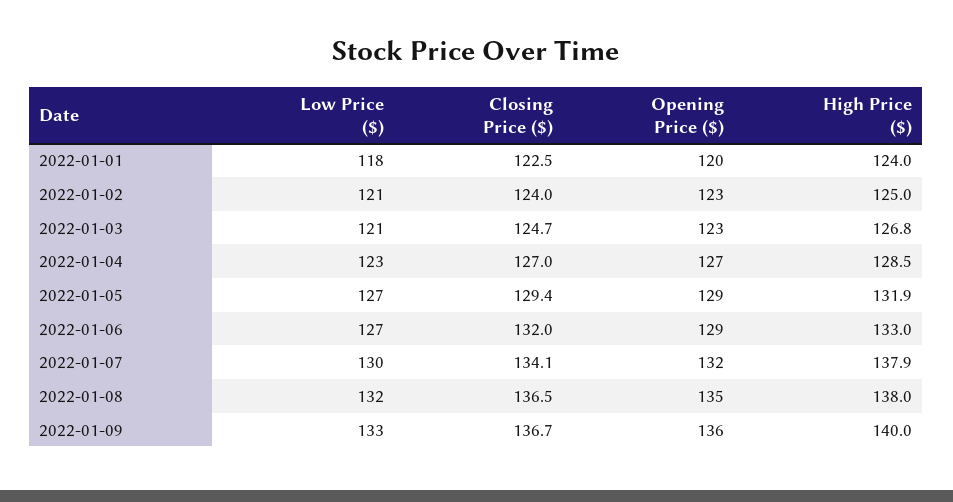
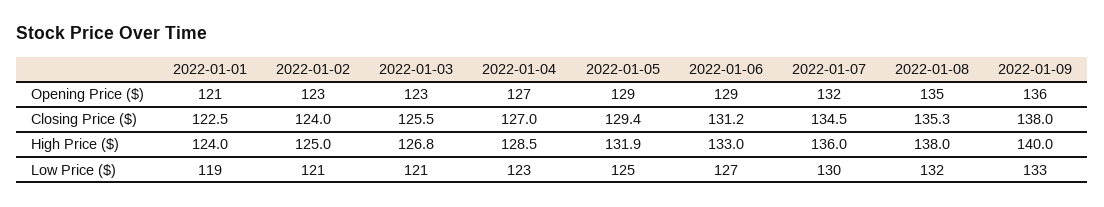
  {
    "Low Price ($)": {
-     "2022-01-01": 118,
+     "2022-01-01": 119,
      "2022-01-02": 121,
      "2022-01-03": 121,
      "2022-01-04": 123,
-     "2022-01-05": 127,
+     "2022-01-05": 125,
      "2022-01-06": 127,
      "2022-01-07": 130,
      "2022-01-08": 132,
      "2022-01-09": 133
    },
    "Closing Price ($)": {
      "2022-01-01": 122.5,
      "2022-01-02": 124,
-     "2022-01-03": 124.7,
+     "2022-01-03": 125.5,
      "2022-01-04": 127,
      "2022-01-05": 129.4,
-     "2022-01-06": 132,
+     "2022-01-06": 131.2,
-     "2022-01-07": 134.1,
+     "2022-01-07": 134.5,
-     "2022-01-08": 136.5,
+     "2022-01-08": 135.3,
-     "2022-01-09": 136.7
+     "2022-01-09": 138
    },
    "Opening Price ($)": {
-     "2022-01-01": 120,
+     "2022-01-01": 121,
      "2022-01-02": 123,
      "2022-01-03": 123,
      "2022-01-04": 127,
      "2022-01-05": 129,
      "2022-01-06": 129,
      "2022-01-07": 132,
      "2022-01-08": 135,
      "2022-01-09": 136
    },
    "High Price ($)": {
      "2022-01-01": 124,
      "2022-01-02": 125,
      "2022-01-03": 126.8,
      "2022-01-04": 128.5,
      "2022-01-05": 131.9,
      "2022-01-06": 133,
-     "2022-01-07": 137.9,
+     "2022-01-07": 136,
      "2022-01-08": 138,
      "2022-01-09": 140
    }
  }

